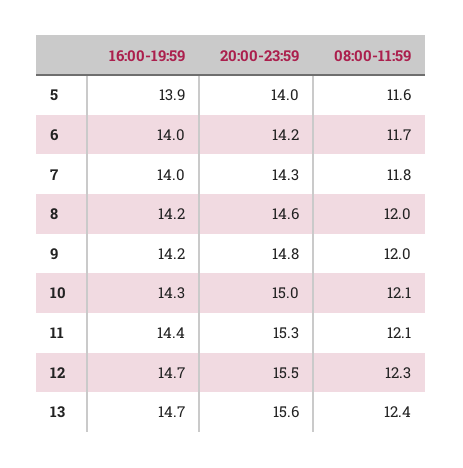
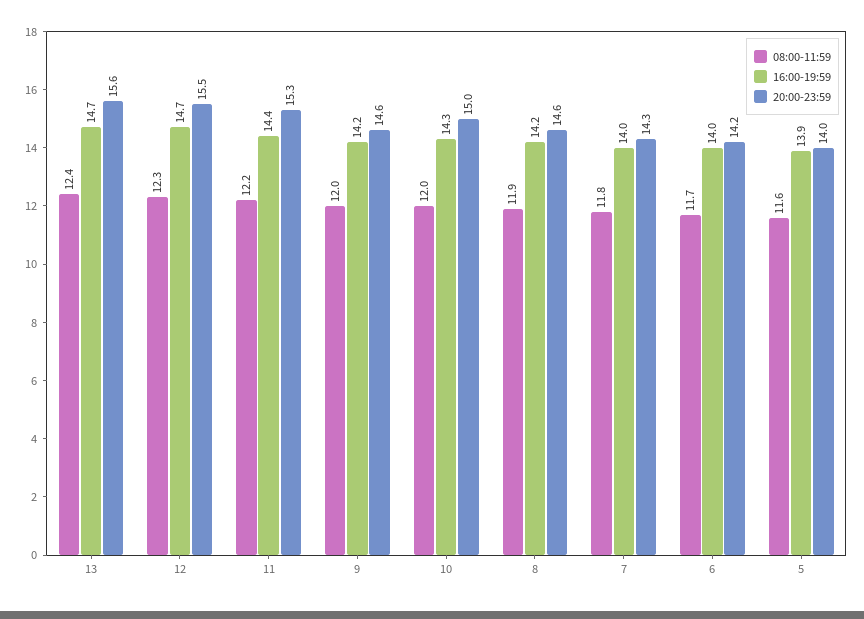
  {
    "16:00-19:59": {
      "5": 13.9,
      "6": 14,
      "7": 14,
      "8": 14.2,
      "9": 14.2,
      "10": 14.3,
      "11": 14.4,
      "12": 14.7,
      "13": 14.7
    },
    "20:00-23:59": {
      "5": 14,
      "6": 14.2,
      "7": 14.3,
      "8": 14.6,
-     "9": 14.8,
+     "9": 14.6,
      "10": 15,
      "11": 15.3,
      "12": 15.5,
      "13": 15.6
    },
    "08:00-11:59": {
      "5": 11.6,
      "6": 11.7,
      "7": 11.8,
-     "8": 12,
+     "8": 11.9,
      "9": 12,
-     "10": 12.1,
+     "10": 12,
-     "11": 12.1,
+     "11": 12.2,
      "12": 12.3,
      "13": 12.4
    }
  }

